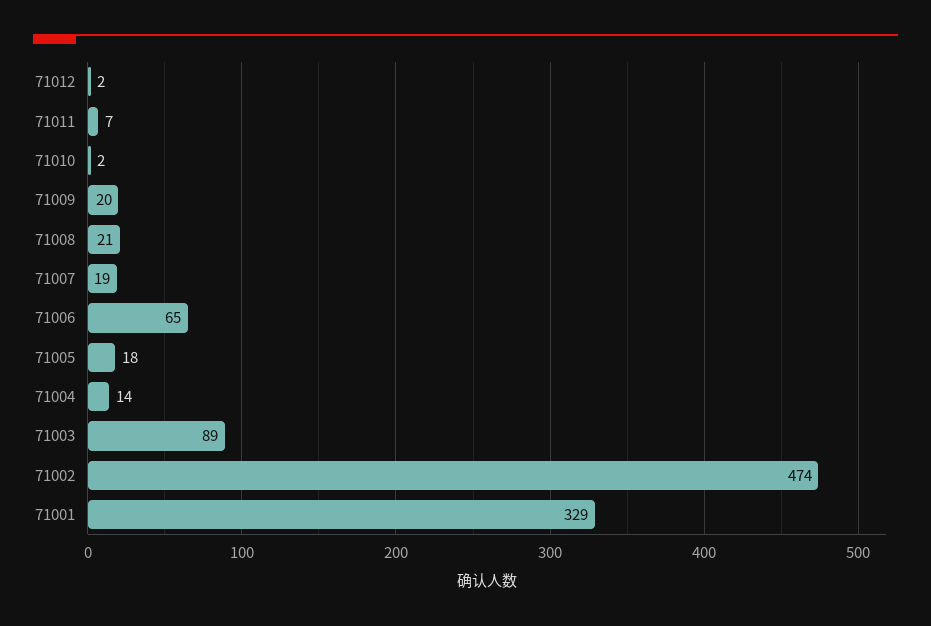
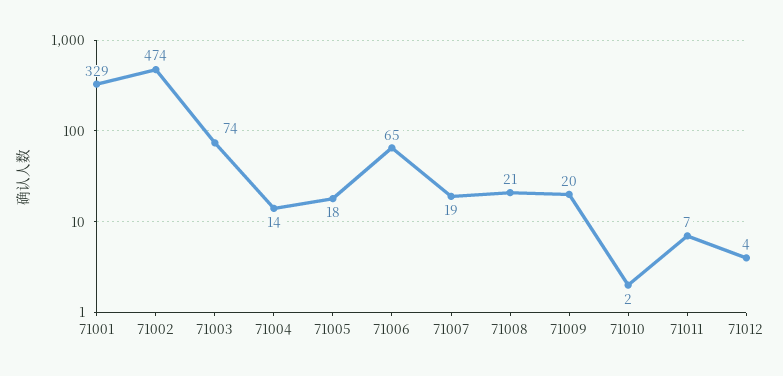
  {
-   "71012": 2,
+   "71012": 4,
    "71011": 7,
    "71010": 2,
    "71009": 20,
    "71008": 21,
    "71007": 19,
    "71006": 65,
    "71005": 18,
    "71004": 14,
-   "71003": 89,
+   "71003": 74,
    "71002": 474,
    "71001": 329
  }

